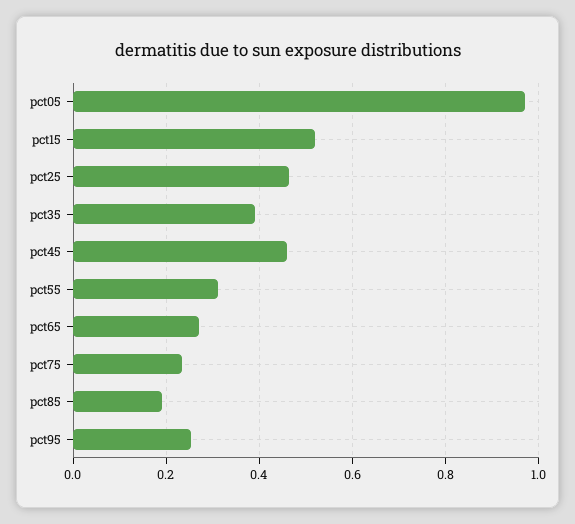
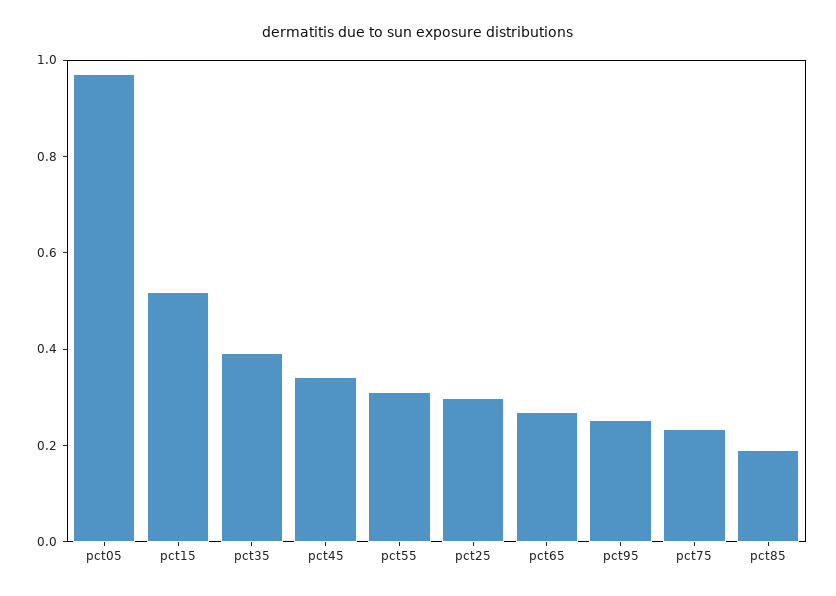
  {
    "pct05": 0.98,
    "pct15": 0.52,
-   "pct25": 0.46,
+   "pct25": 0.3,
    "pct35": 0.4,
-   "pct45": 0.46,
+   "pct45": 0.35,
    "pct55": 0.32,
    "pct65": 0.28,
    "pct75": 0.24,
    "pct85": 0.2,
    "pct95": 0.26
  }

